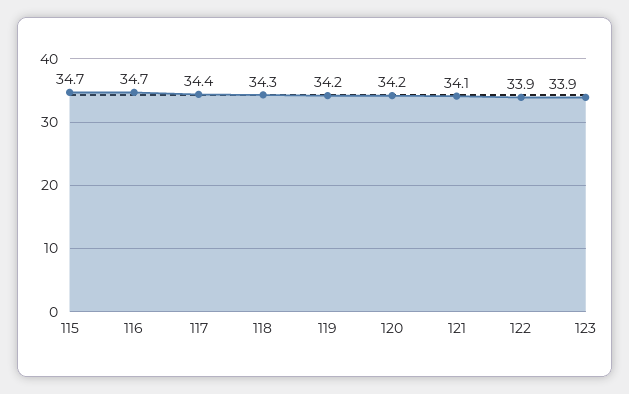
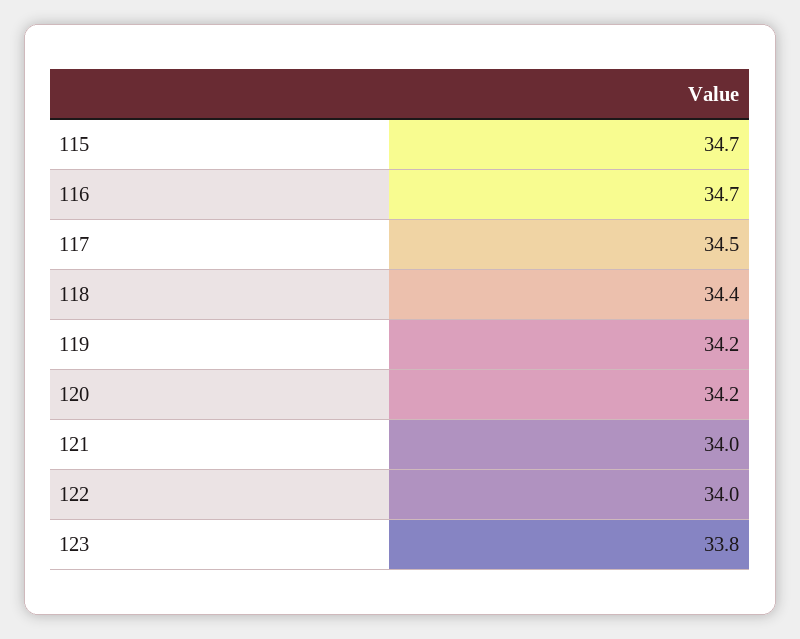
  {
    "115": 34.7,
    "116": 34.7,
-   "117": 34.4,
+   "117": 34.5,
-   "118": 34.3,
+   "118": 34.4,
    "119": 34.2,
    "120": 34.2,
-   "121": 34.1,
+   "121": 34,
-   "122": 33.9,
+   "122": 34,
-   "123": 33.9
+   "123": 33.8
  }

